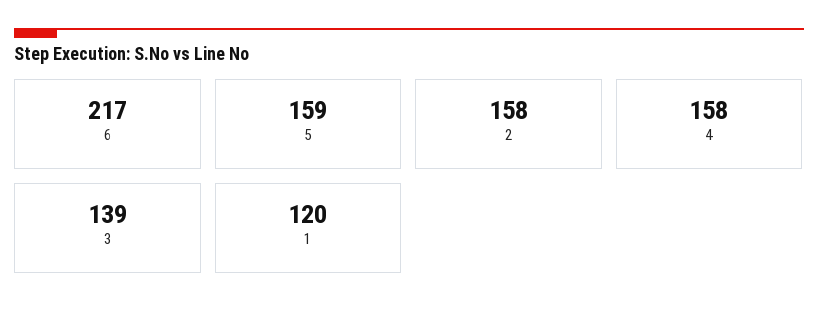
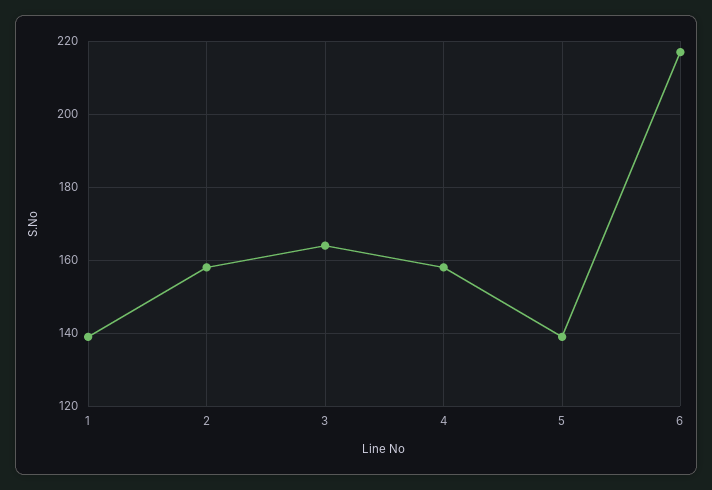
  {
    "6": 217,
-   "5": 159,
+   "5": 140,
    "2": 158,
    "4": 158,
-   "3": 139,
+   "3": 165,
-   "1": 120
+   "1": 140
  }

